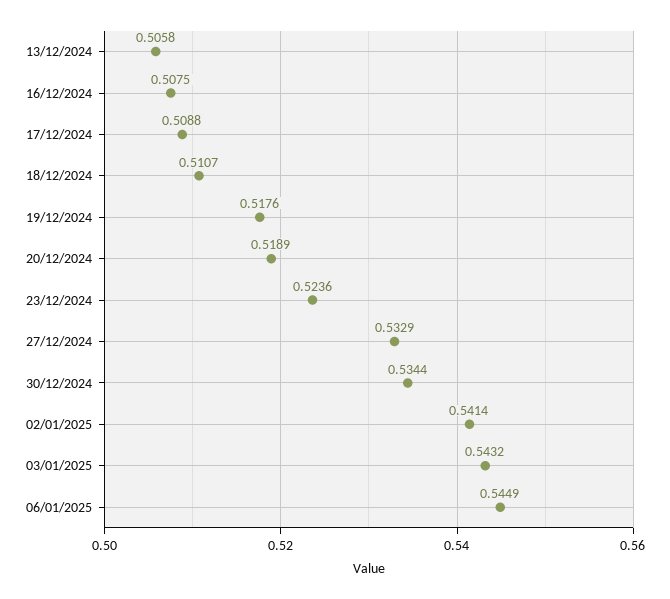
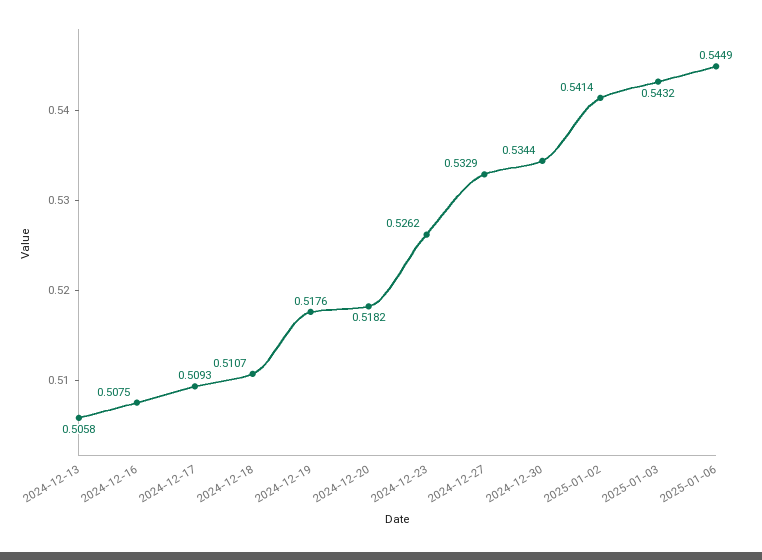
  {
    "13/12/2024": 0.5058,
    "16/12/2024": 0.5075,
-   "17/12/2024": 0.5088,
+   "17/12/2024": 0.5093,
    "18/12/2024": 0.5107,
    "19/12/2024": 0.5176,
-   "20/12/2024": 0.5189,
+   "20/12/2024": 0.5182,
-   "23/12/2024": 0.5236,
+   "23/12/2024": 0.5262,
    "27/12/2024": 0.5329,
    "30/12/2024": 0.5344,
    "02/01/2025": 0.5414,
    "03/01/2025": 0.5432,
    "06/01/2025": 0.5449
  }

